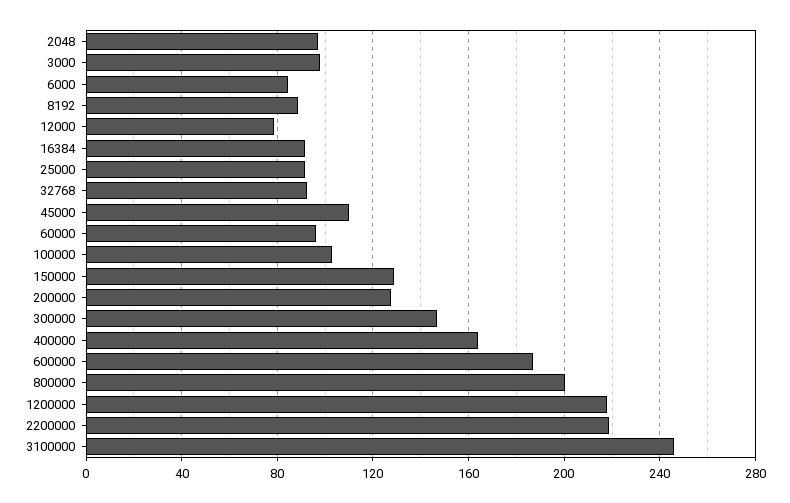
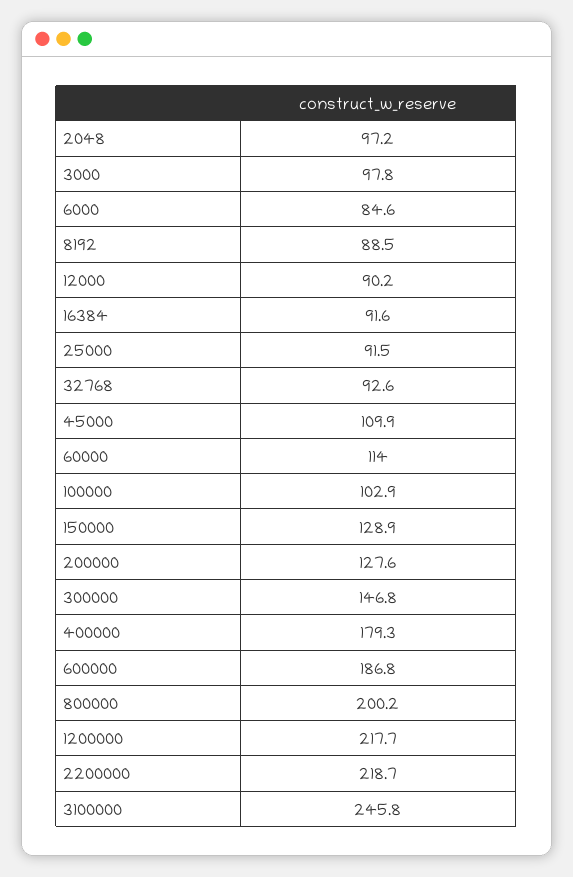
  {
    "2048": 97.2,
    "3000": 97.8,
    "6000": 84.6,
    "8192": 88.5,
-   "12000": 80,
+   "12000": 90.2,
    "16384": 91.6,
    "25000": 91.5,
    "32768": 92.6,
    "45000": 109.9,
-   "60000": 95,
+   "60000": 114,
    "100000": 102.9,
    "150000": 128.9,
    "200000": 127.6,
    "300000": 146.8,
-   "400000": 165,
+   "400000": 179.3,
    "600000": 186.8,
    "800000": 200.2,
    "1200000": 217.7,
    "2200000": 218.7,
    "3100000": 245.8
  }

